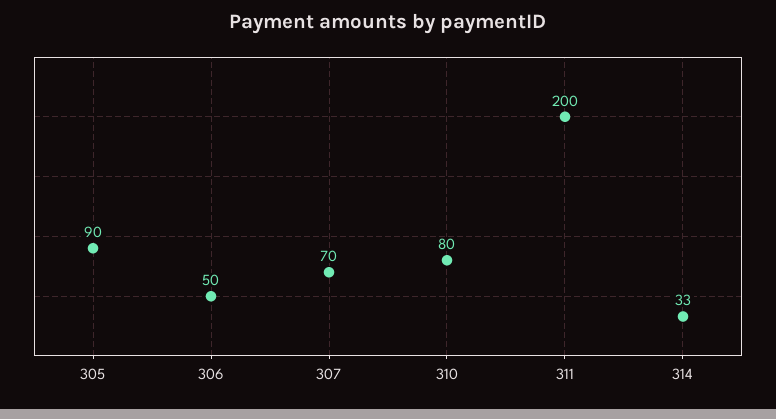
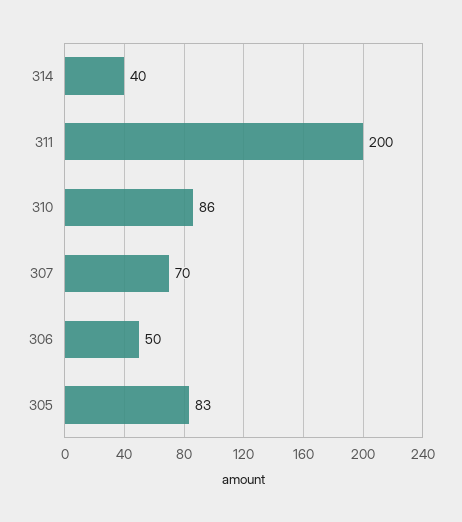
  {
-   "305": 90,
+   "305": 83,
    "306": 50,
    "307": 70,
-   "310": 80,
+   "310": 86,
    "311": 200,
-   "314": 33
+   "314": 40
  }

